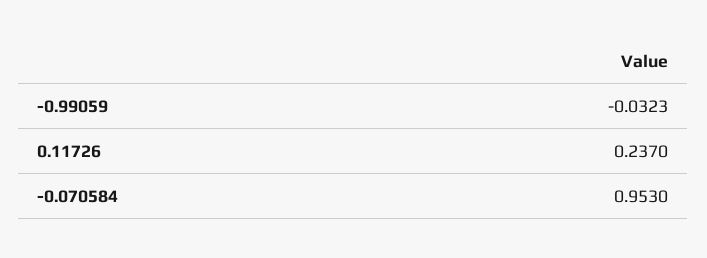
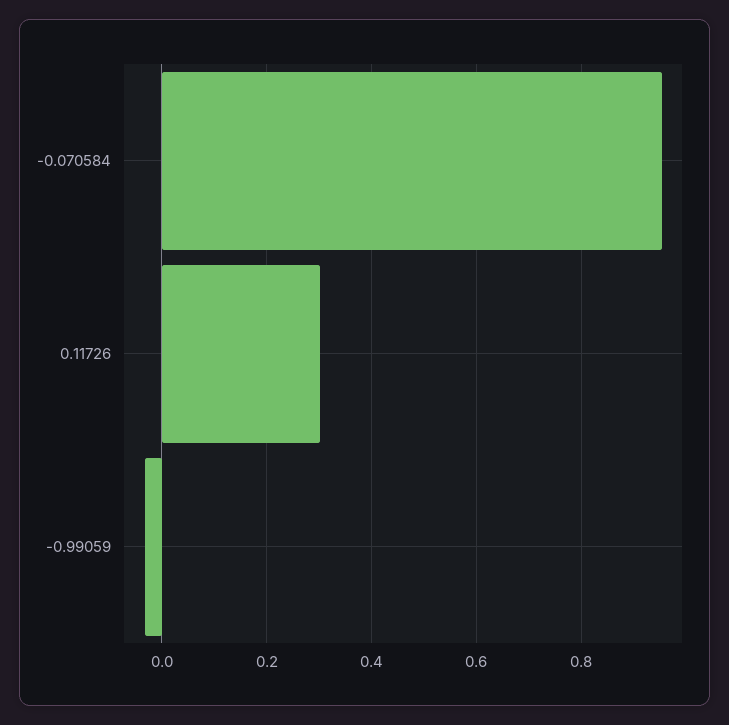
  {
    "-0.99059": -0.0323,
-   "0.11726": 0.237,
+   "0.11726": 0.3,
    "-0.070584": 0.953
  }

